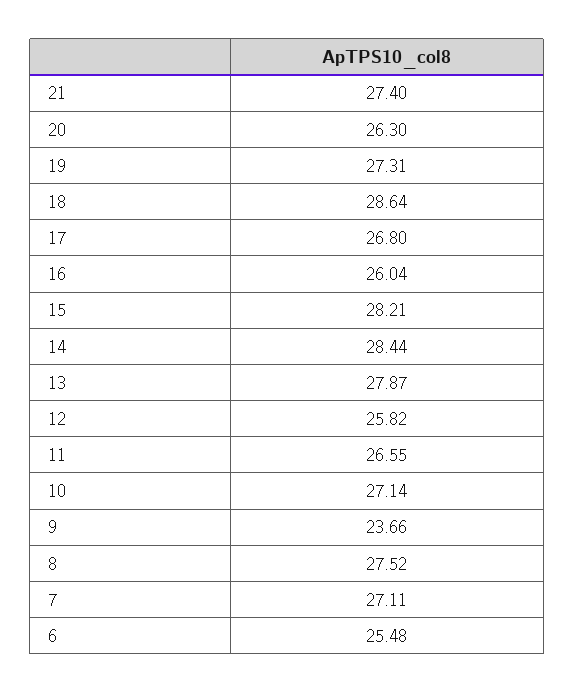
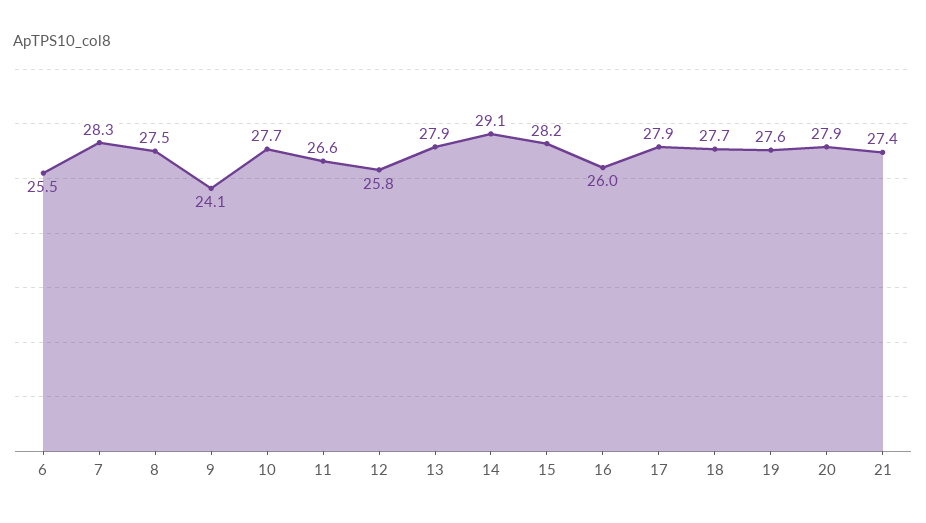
  {
    "21": 27.4,
-   "20": 26.3,
+   "20": 27.9,
-   "19": 27.31,
+   "19": 27.6,
-   "18": 28.64,
+   "18": 27.7,
-   "17": 26.8,
+   "17": 27.9,
    "16": 26.04,
    "15": 28.21,
-   "14": 28.44,
+   "14": 29.1,
    "13": 27.87,
    "12": 25.82,
    "11": 26.55,
-   "10": 27.14,
+   "10": 27.7,
-   "9": 23.66,
+   "9": 24.1,
    "8": 27.52,
-   "7": 27.11,
+   "7": 28.3,
    "6": 25.48
  }

